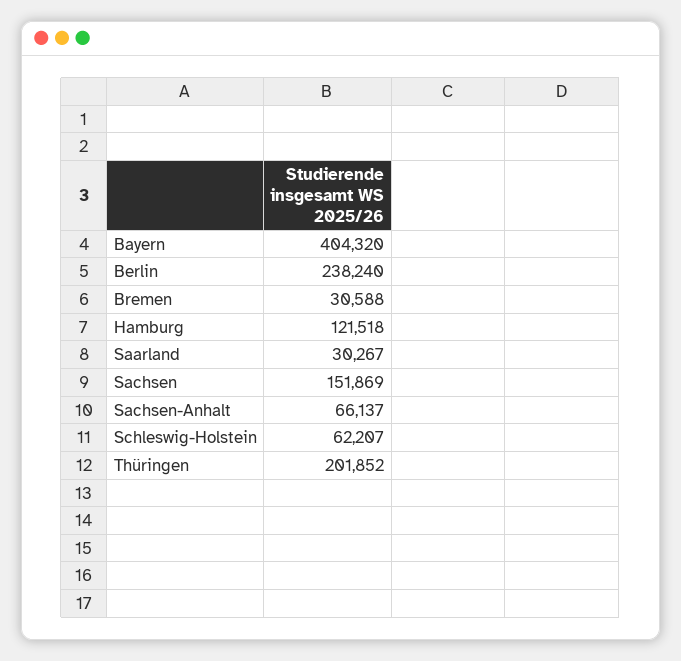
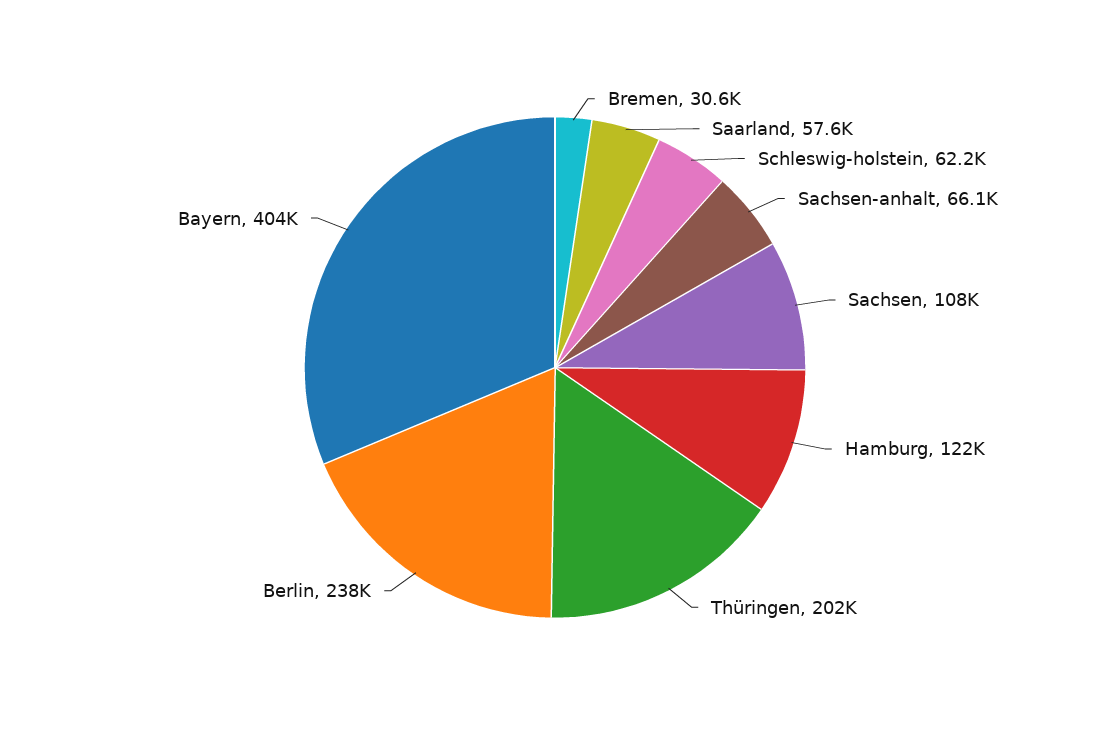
  {
    "Bayern": 404320,
    "Berlin": 238240,
    "Bremen": 30588,
    "Hamburg": 121518,
-   "Saarland": 30267,
+   "Saarland": 57600,
-   "Sachsen": 151869,
+   "Sachsen": 108000,
    "Sachsen-Anhalt": 66137,
    "Schleswig-Holstein": 62207,
    "Thüringen": 201852
  }

